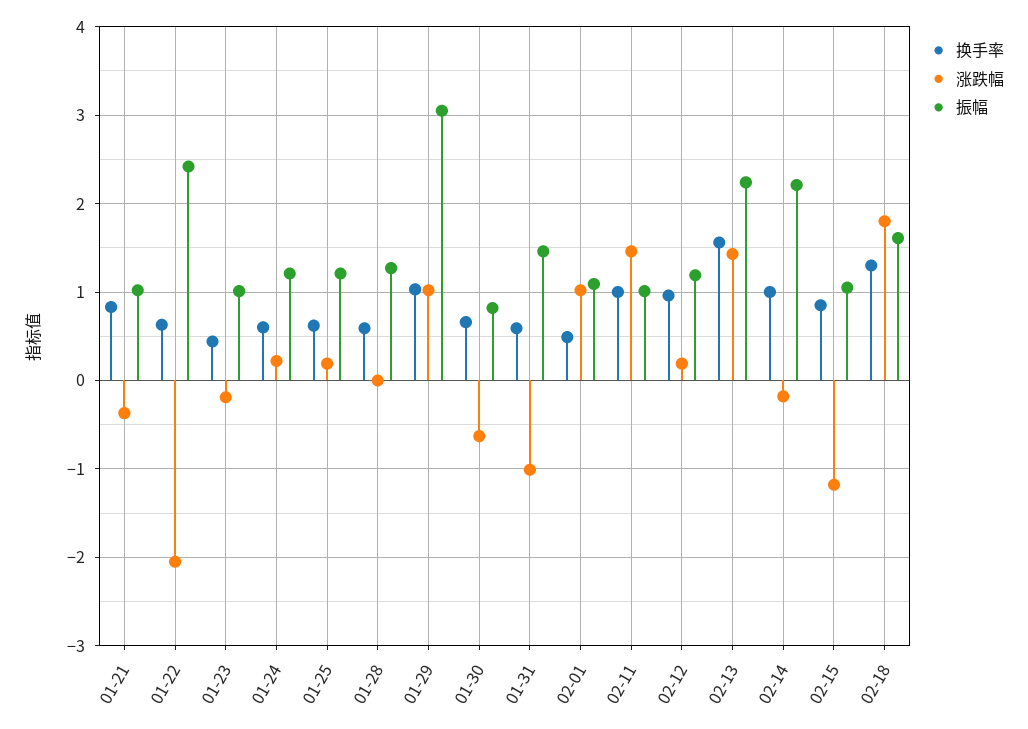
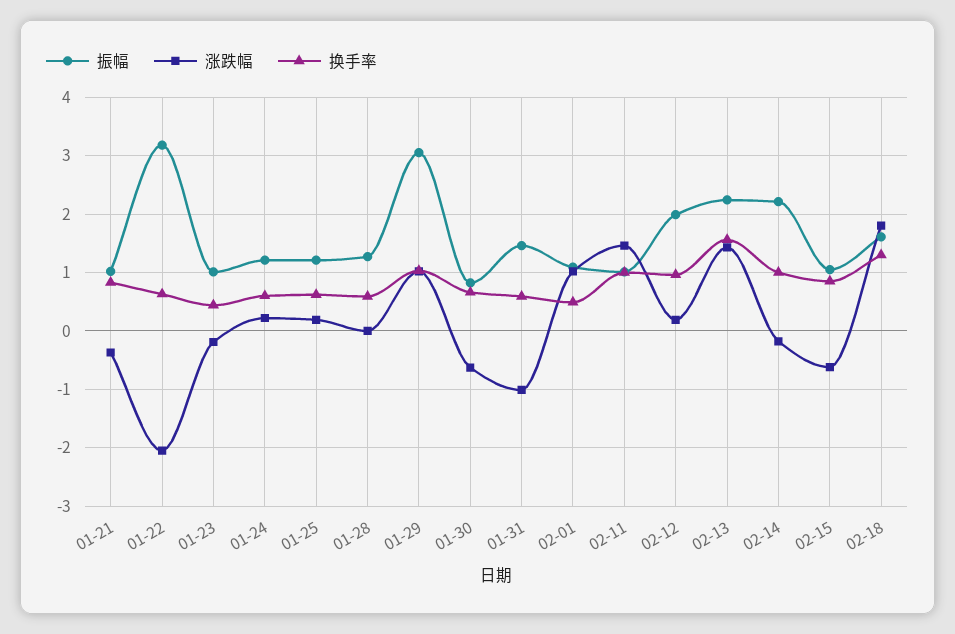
  {
    "换手率": {
      "01-21": 0.8,
      "01-22": 0.6,
      "01-23": 0.4,
      "01-24": 0.6,
      "01-25": 0.6,
      "01-28": 0.6,
      "01-29": 1,
      "01-30": 0.7,
      "01-31": 0.6,
      "02-01": 0.5,
      "02-11": 1,
      "02-12": 1,
      "02-13": 1.6,
      "02-14": 1,
      "02-15": 0.9,
      "02-18": 1.3
    },
    "涨跌幅": {
      "01-21": -0.4,
      "01-22": -2.1,
      "01-23": -0.2,
      "01-24": 0.2,
      "01-25": 0.2,
      "01-28": 0,
      "01-29": 1,
      "01-30": -0.6,
      "01-31": -1,
      "02-01": 1,
      "02-11": 1.5,
      "02-12": 0.2,
      "02-13": 1.4,
      "02-14": -0.2,
-     "02-15": -1.2,
+     "02-15": -0.6,
      "02-18": 1.8
    },
    "振幅": {
      "01-21": 1,
-     "01-22": 2.4,
+     "01-22": 3.2,
      "01-23": 1,
      "01-24": 1.2,
      "01-25": 1.2,
      "01-28": 1.3,
      "01-29": 3.1,
      "01-30": 0.8,
      "01-31": 1.5,
      "02-01": 1.1,
      "02-11": 1,
-     "02-12": 1.2,
+     "02-12": 2,
      "02-13": 2.2,
      "02-14": 2.2,
      "02-15": 1.1,
      "02-18": 1.6
    }
  }

